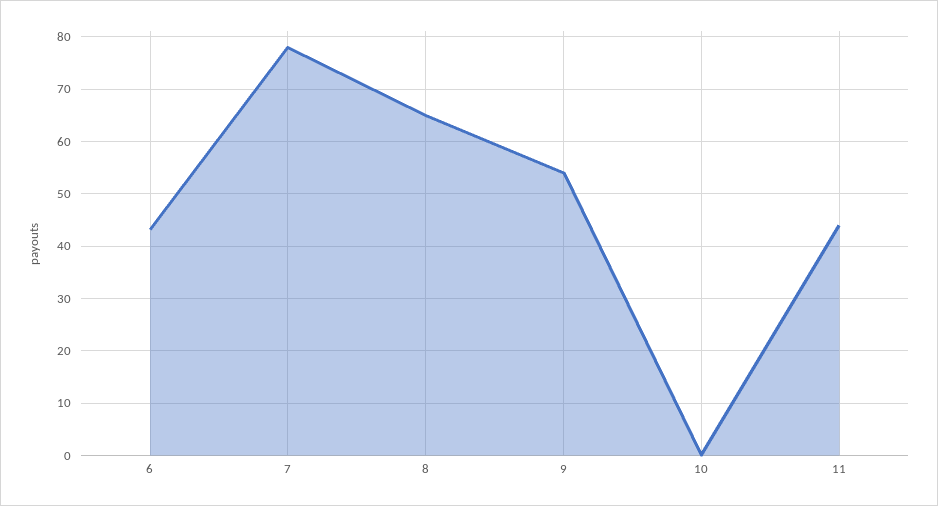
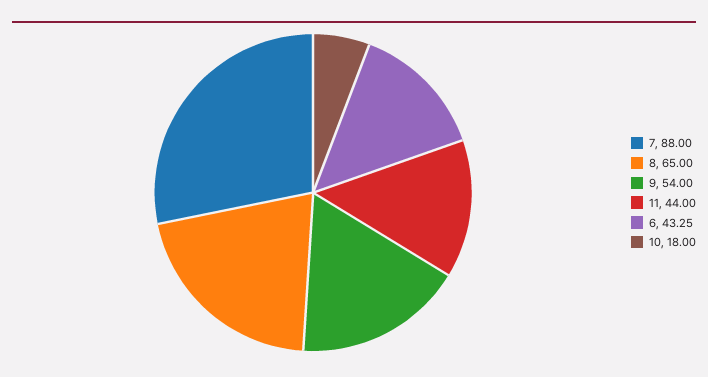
  {
    "6": 43.25,
-   "7": 78,
+   "7": 88,
    "8": 65,
    "9": 54,
-   "10": 0,
+   "10": 18,
    "11": 44
  }

